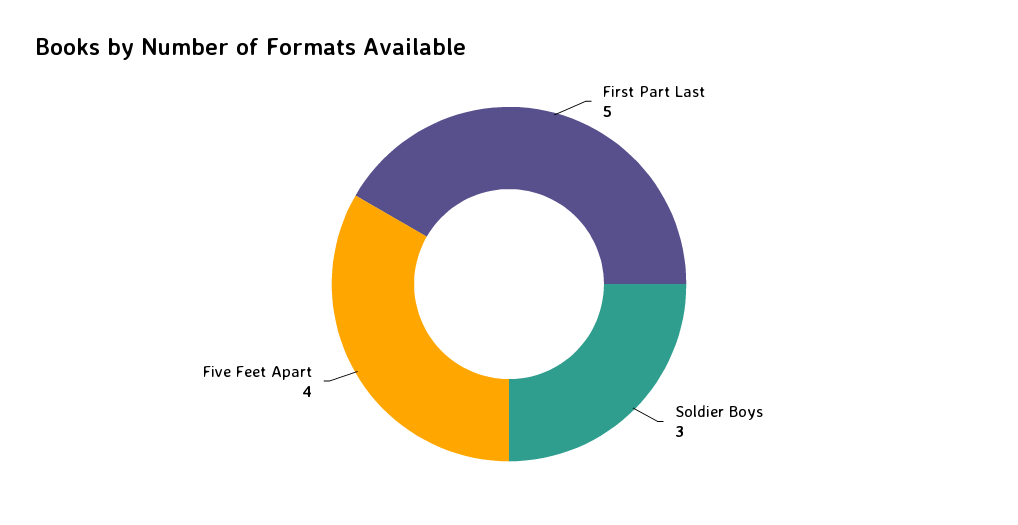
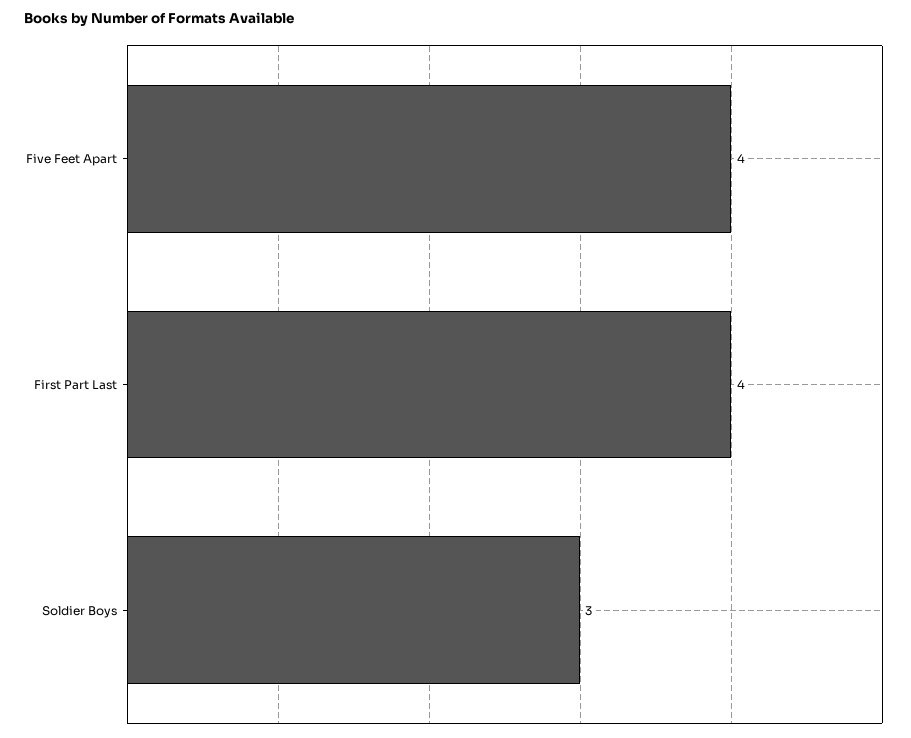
  {
-   "First Part Last": 5,
+   "First Part Last": 4,
    "Soldier Boys": 3,
    "Five Feet Apart": 4
  }

